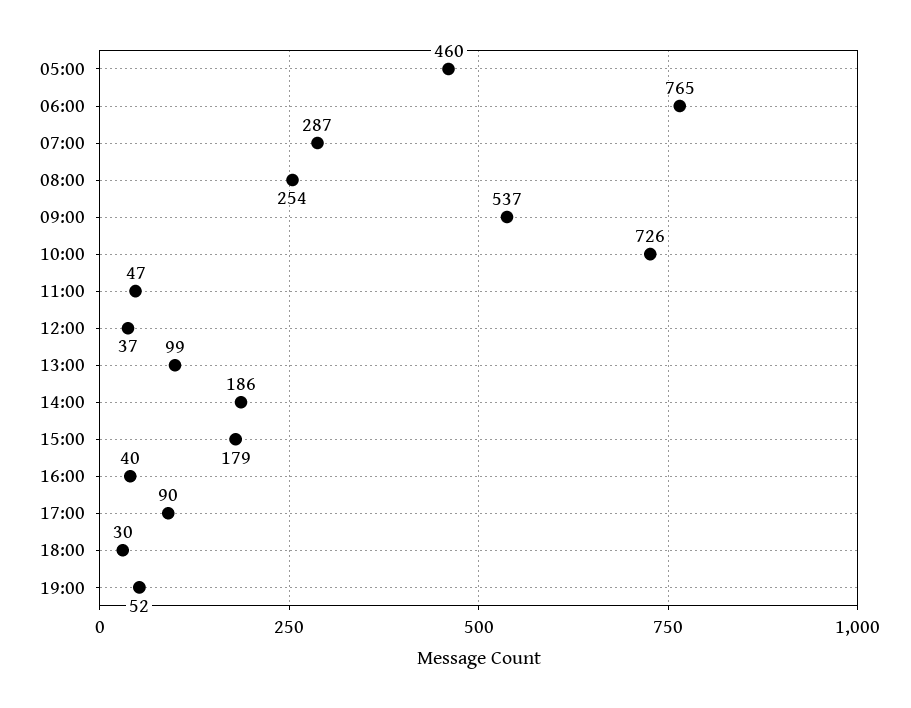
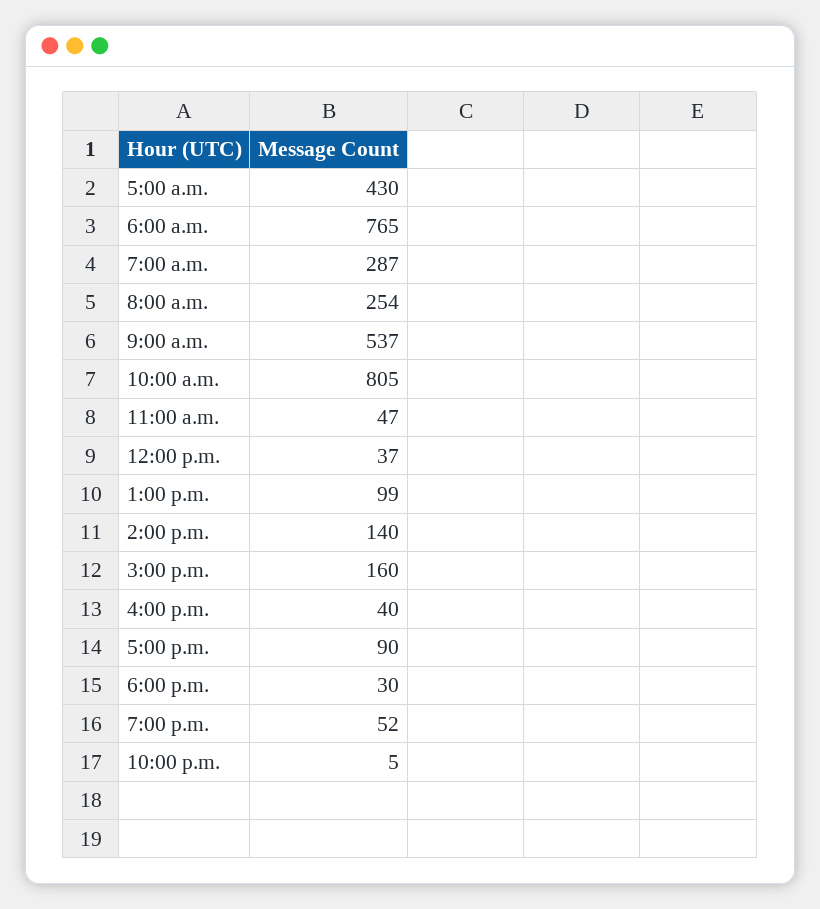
  {
-   "05:00": 460,
+   "05:00": 430,
    "06:00": 765,
    "07:00": 287,
    "08:00": 254,
    "09:00": 537,
-   "10:00": 726,
+   "10:00": 805,
    "11:00": 47,
    "12:00": 37,
    "13:00": 99,
-   "14:00": 186,
+   "14:00": 140,
-   "15:00": 179,
+   "15:00": 160,
    "16:00": 40,
    "17:00": 90,
    "18:00": 30,
-   "19:00": 52
+   "19:00": 52,
+   "10:00 p.m.": 5
  }

